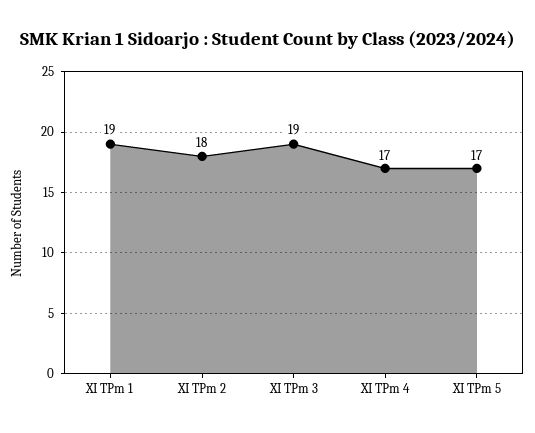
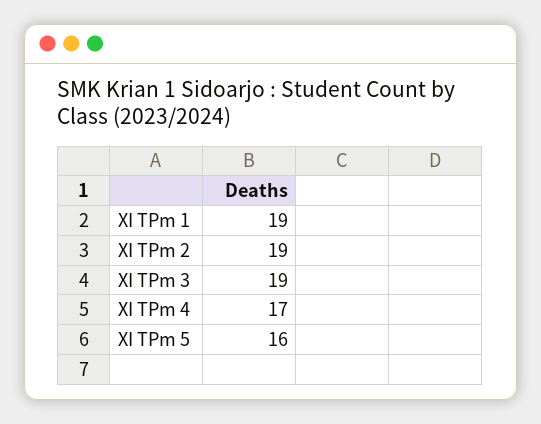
  {
    "XI TPm 1": 19,
-   "XI TPm 2": 18,
+   "XI TPm 2": 19,
    "XI TPm 3": 19,
    "XI TPm 4": 17,
-   "XI TPm 5": 17
+   "XI TPm 5": 16
  }

